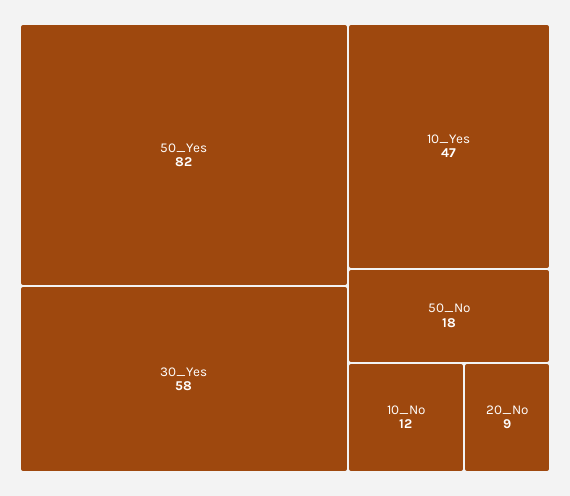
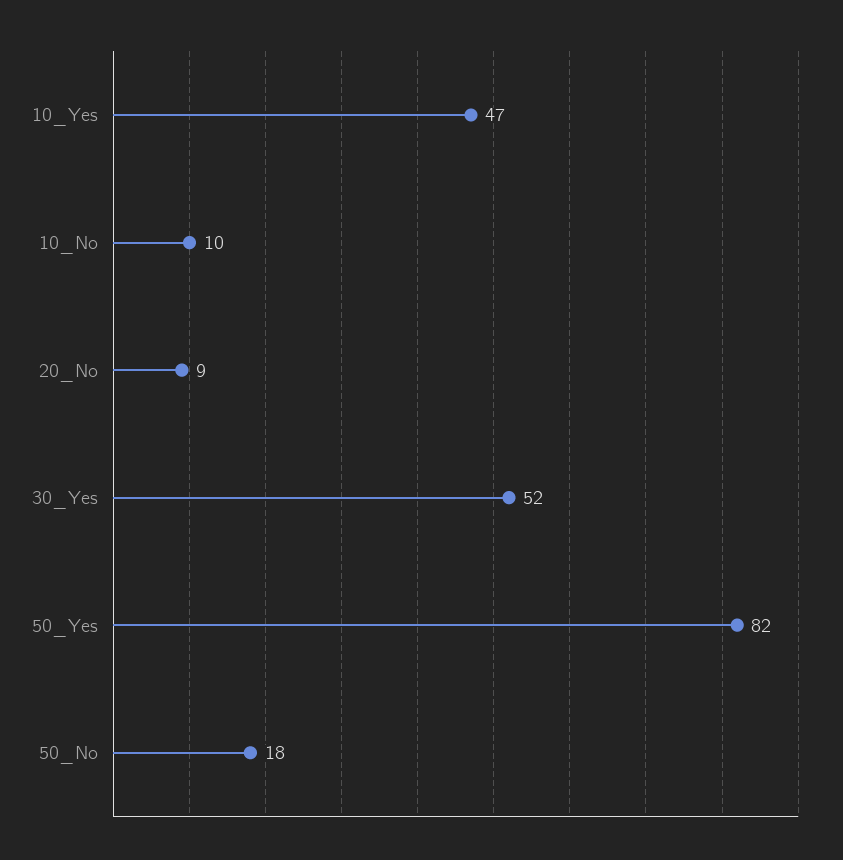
  {
    "50_Yes": 82,
-   "30_Yes": 58,
+   "30_Yes": 52,
    "10_Yes": 47,
    "50_No": 18,
-   "10_No": 12,
+   "10_No": 10,
    "20_No": 9
  }

